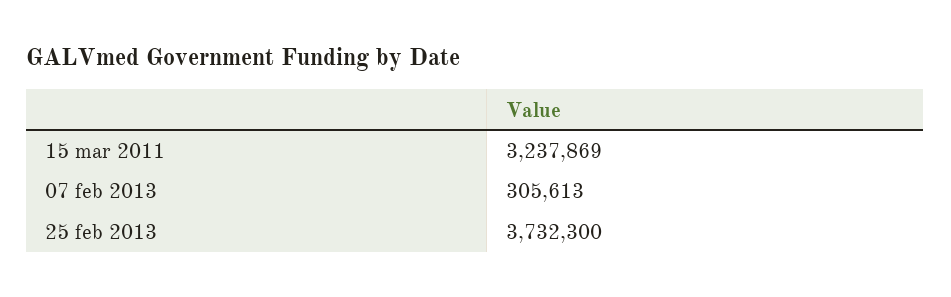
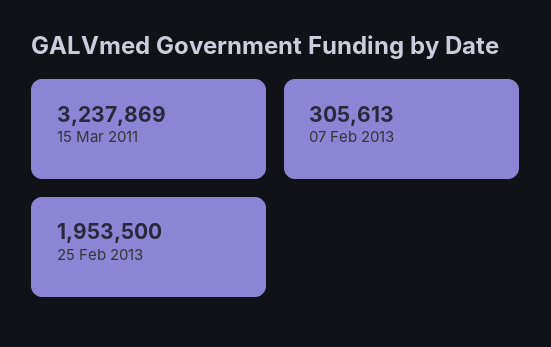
  {
    "15 mar 2011": 3237869,
    "07 feb 2013": 305613,
-   "25 feb 2013": 3732300
+   "25 feb 2013": 1953500
  }

